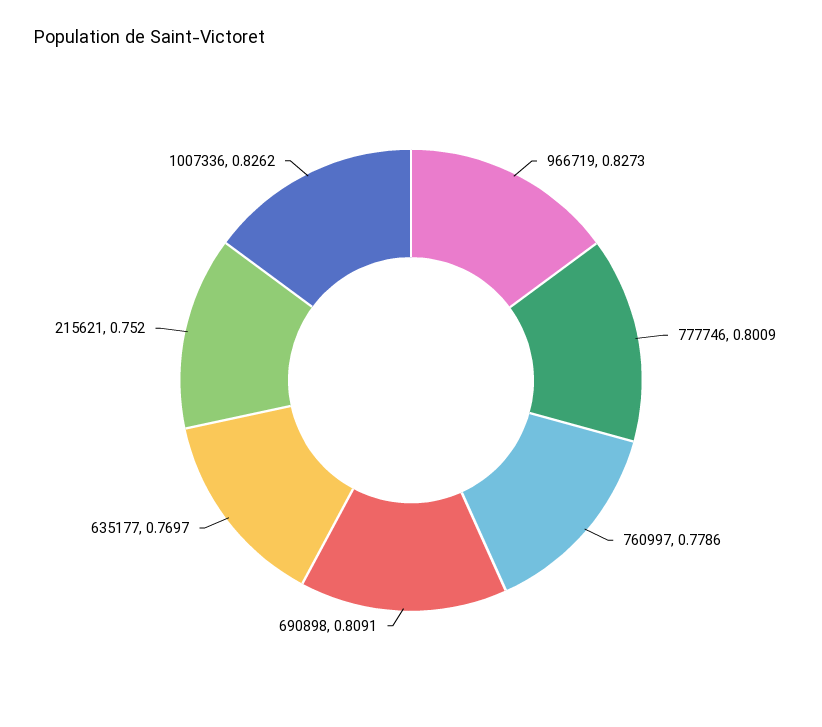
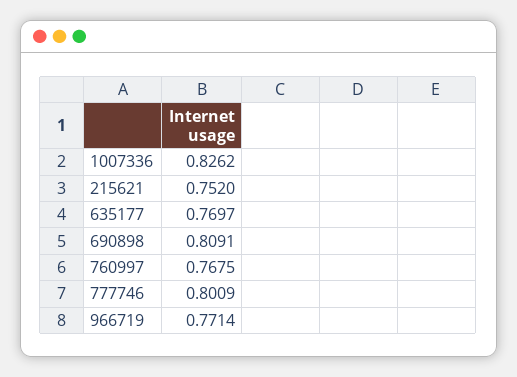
  {
-   "966719": 0.8273,
+   "966719": 0.7714,
    "777746": 0.8009,
-   "760997": 0.7786,
+   "760997": 0.7675,
    "690898": 0.8091,
    "635177": 0.7697,
    "215621": 0.752,
    "1007336": 0.8262
  }

